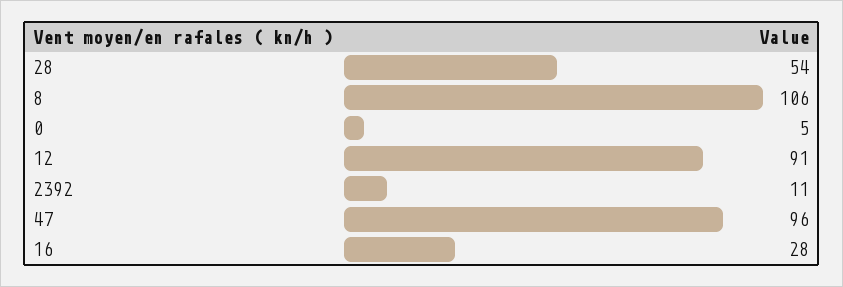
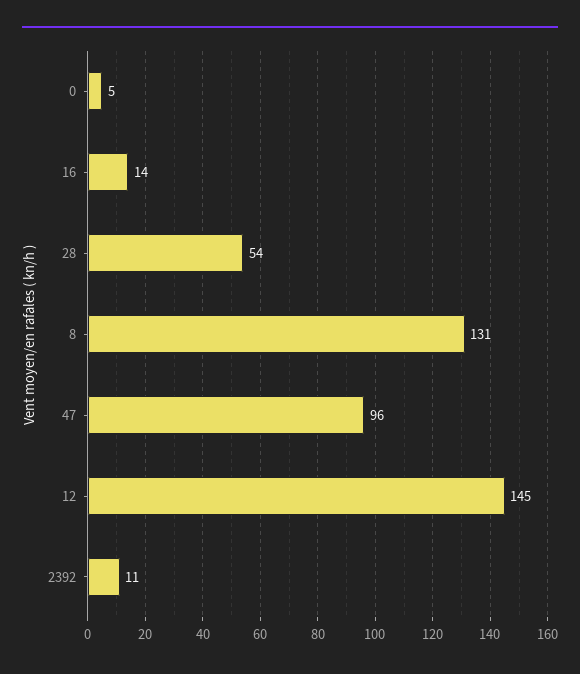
  {
    "28": 54,
-   "8": 106,
+   "8": 131,
    "0": 5,
-   "12": 91,
+   "12": 145,
    "2392": 11,
    "47": 96,
-   "16": 28
+   "16": 14
  }

